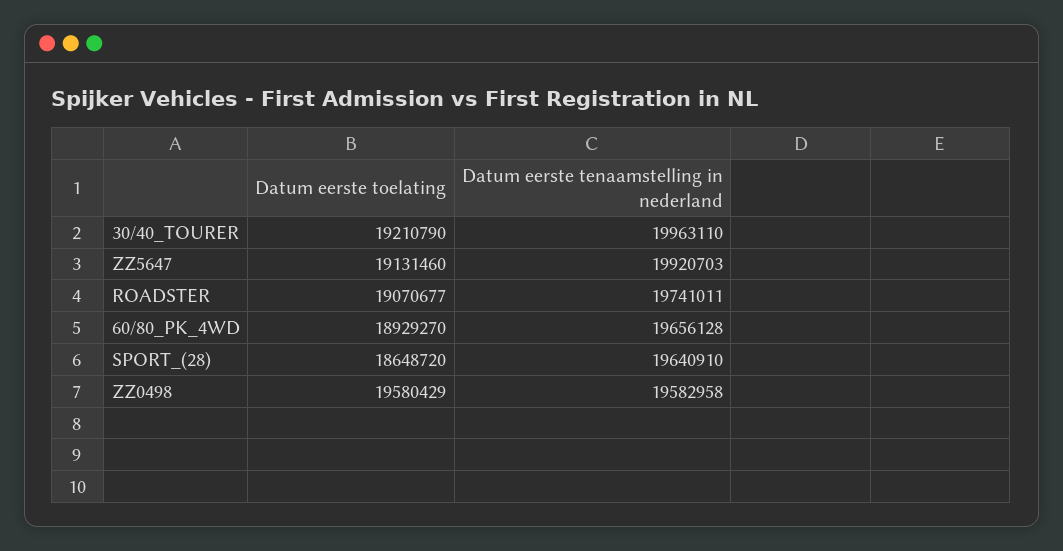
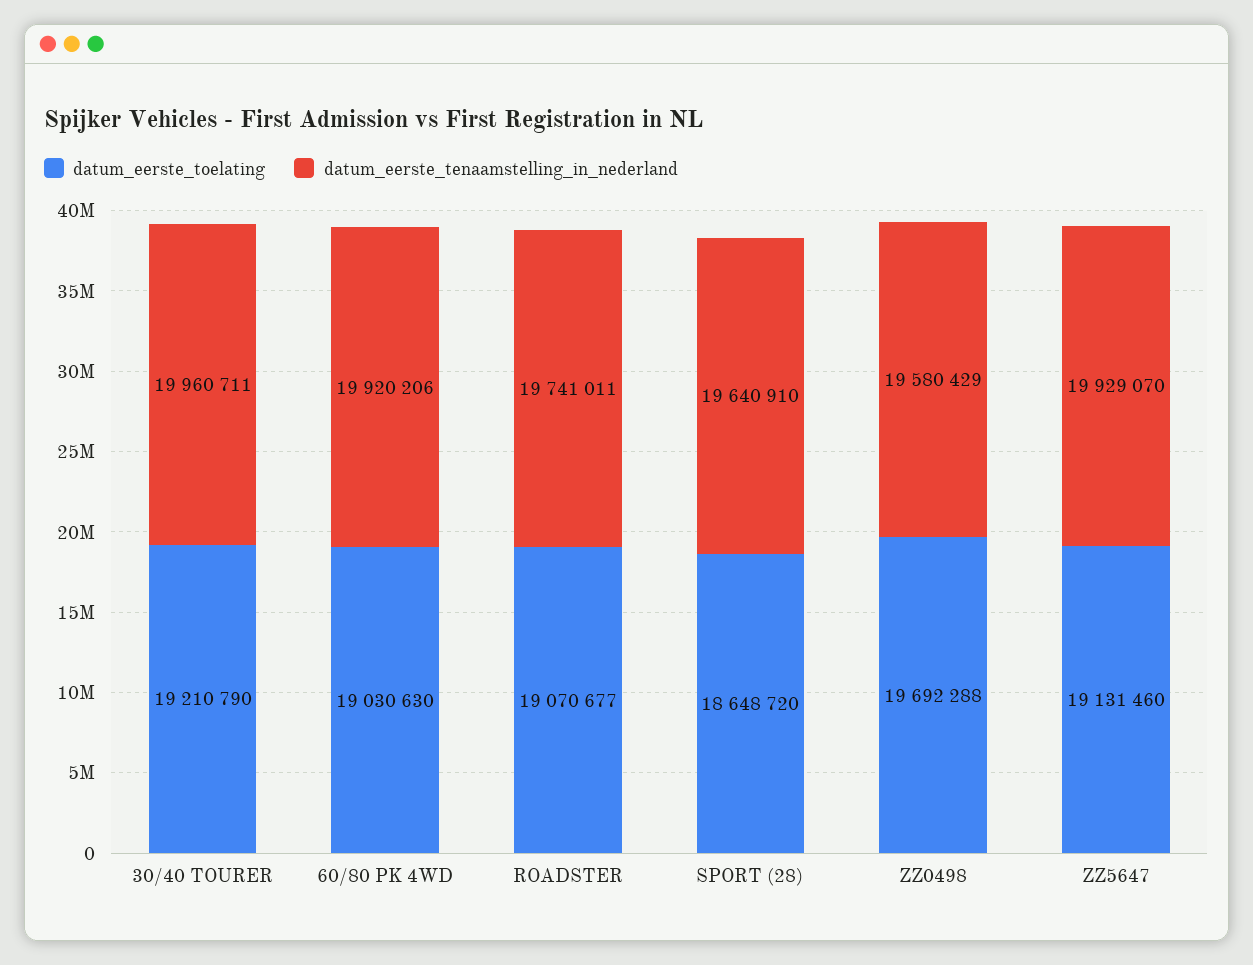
  {
    "Datum eerste toelating": {
      "30/40_TOURER": 19210790,
      "ZZ5647": 19131460,
      "ROADSTER": 19070677,
-     "60/80_PK_4WD": 18929270,
+     "60/80_PK_4WD": 19030630,
      "SPORT_(28)": 18648720,
-     "ZZ0498": 19580429
+     "ZZ0498": 19692288
    },
    "Datum eerste tenaamstelling in nederland": {
-     "30/40_TOURER": 19963110,
+     "30/40_TOURER": 19960711,
-     "ZZ5647": 19920703,
+     "ZZ5647": 19929070,
      "ROADSTER": 19741011,
-     "60/80_PK_4WD": 19656128,
+     "60/80_PK_4WD": 19920206,
      "SPORT_(28)": 19640910,
-     "ZZ0498": 19582958
+     "ZZ0498": 19580429
    }
  }

